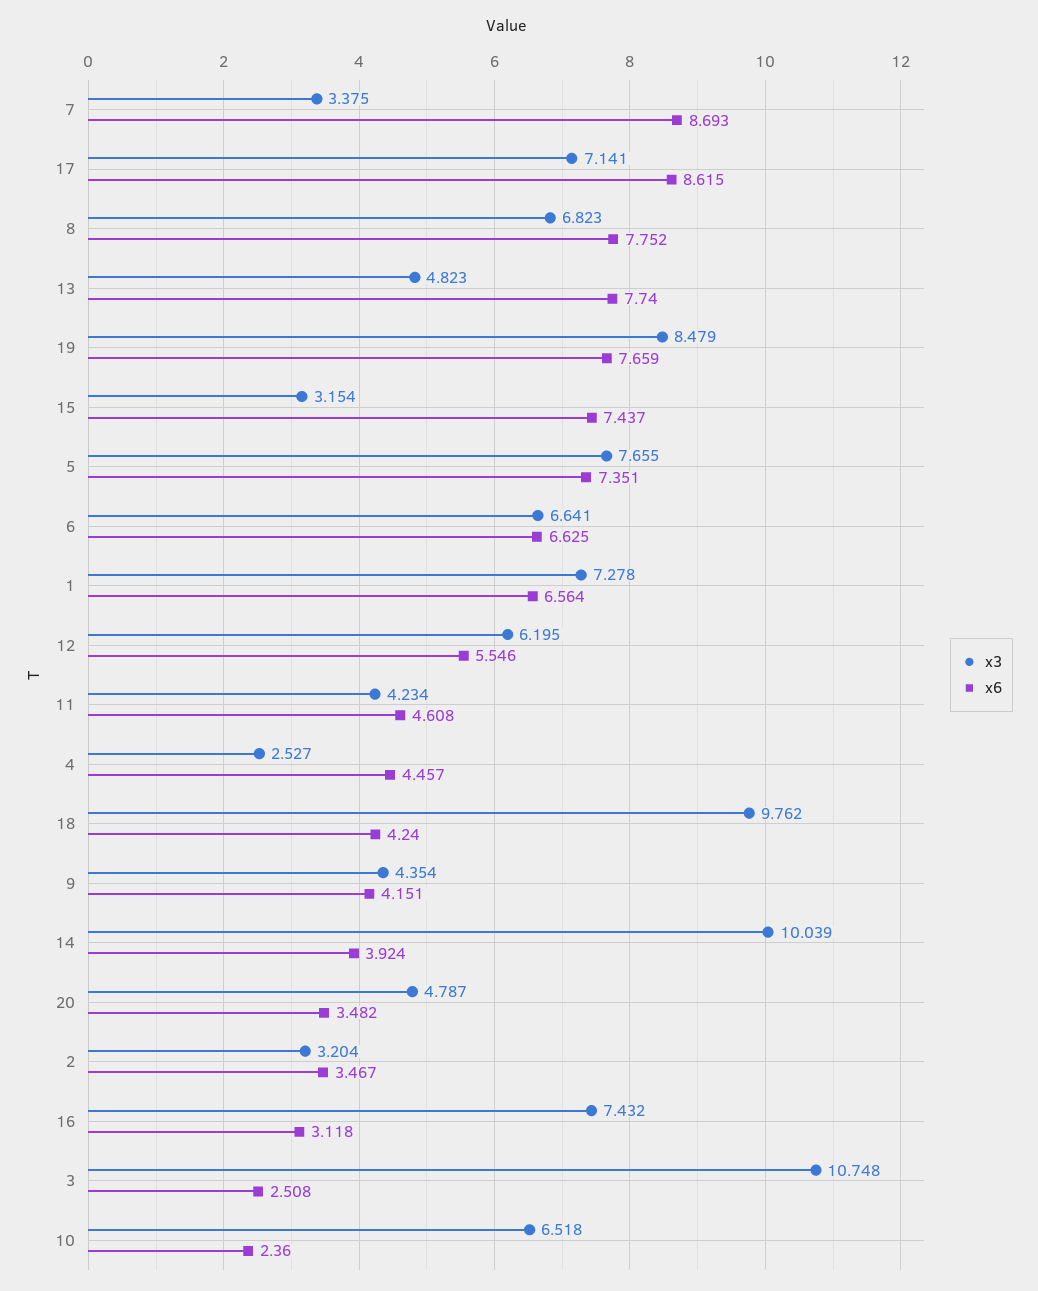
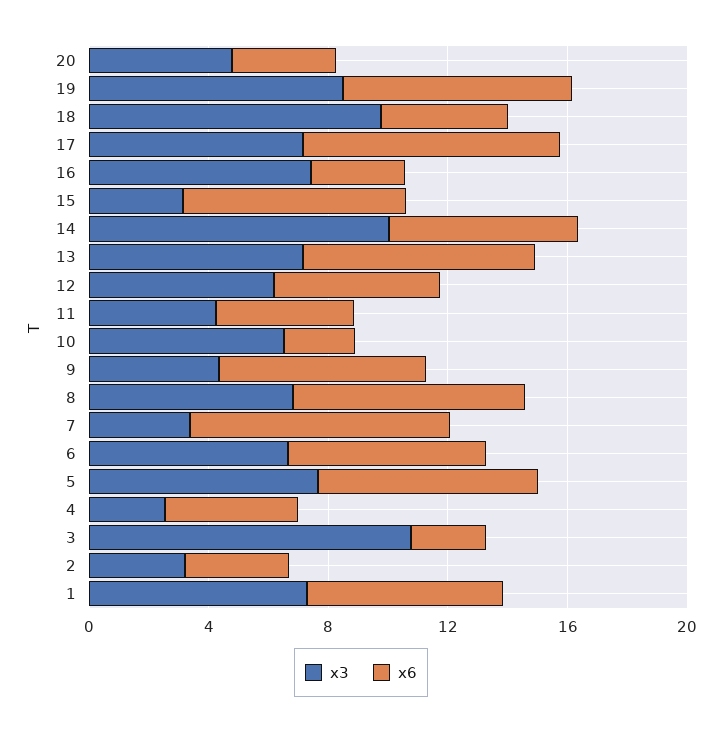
  {
    "x3": {
      "7": 3.375,
      "17": 7.141,
      "8": 6.823,
-     "13": 4.823,
+     "13": 7,
      "19": 8.479,
      "15": 3.154,
      "5": 7.655,
      "6": 6.641,
      "1": 7.278,
      "12": 6.195,
      "11": 4.234,
      "4": 2.527,
      "18": 9.762,
      "9": 4.354,
      "14": 10.039,
      "20": 4.787,
      "2": 3.204,
      "16": 7.432,
      "3": 10.748,
      "10": 6.518
    },
    "x6": {
      "7": 8.693,
      "17": 8.615,
      "8": 7.752,
      "13": 7.74,
      "19": 7.659,
      "15": 7.437,
      "5": 7.351,
      "6": 6.625,
      "1": 6.564,
      "12": 5.546,
      "11": 4.608,
      "4": 4.457,
      "18": 4.24,
-     "9": 4.151,
+     "9": 7,
-     "14": 3.924,
+     "14": 6,
      "20": 3.482,
      "2": 3.467,
      "16": 3.118,
      "3": 2.508,
      "10": 2.36
    }
  }

